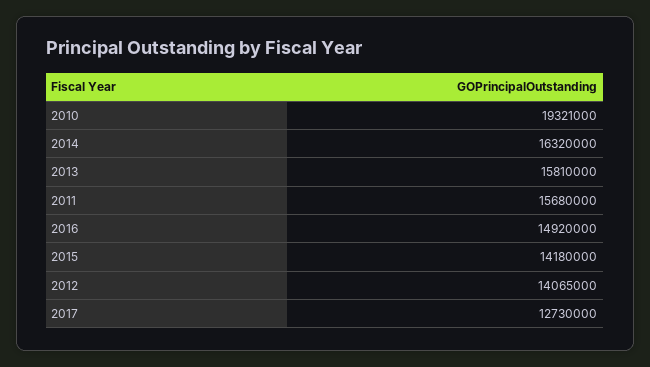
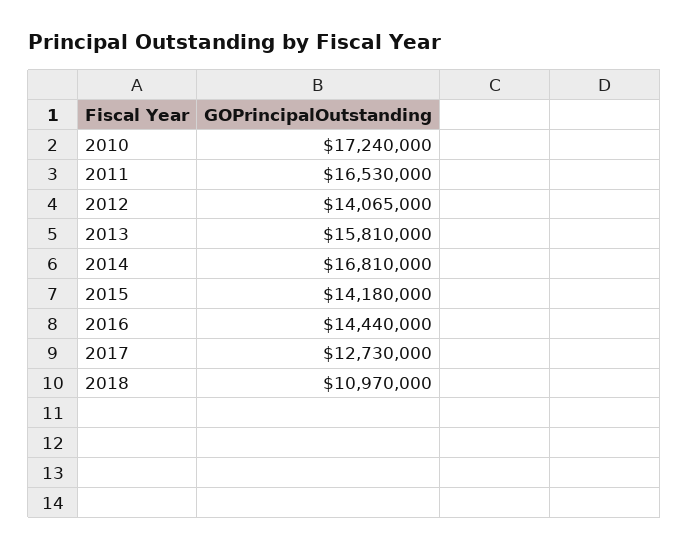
  {
-   "2010": 19321000,
+   "2010": 17240000,
-   "2014": 16320000,
+   "2014": 16810000,
    "2013": 15810000,
-   "2011": 15680000,
+   "2011": 16530000,
-   "2016": 14920000,
+   "2016": 14440000,
    "2015": 14180000,
    "2012": 14065000,
-   "2017": 12730000
+   "2017": 12730000,
+   "2018": 10970000
  }

